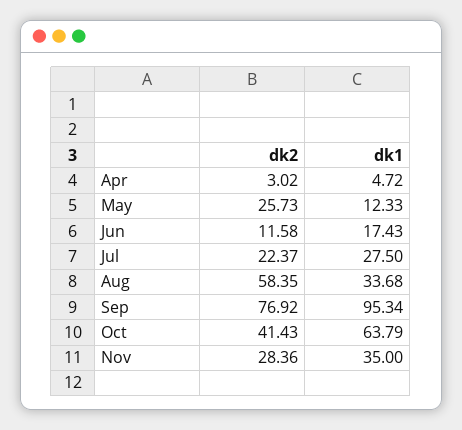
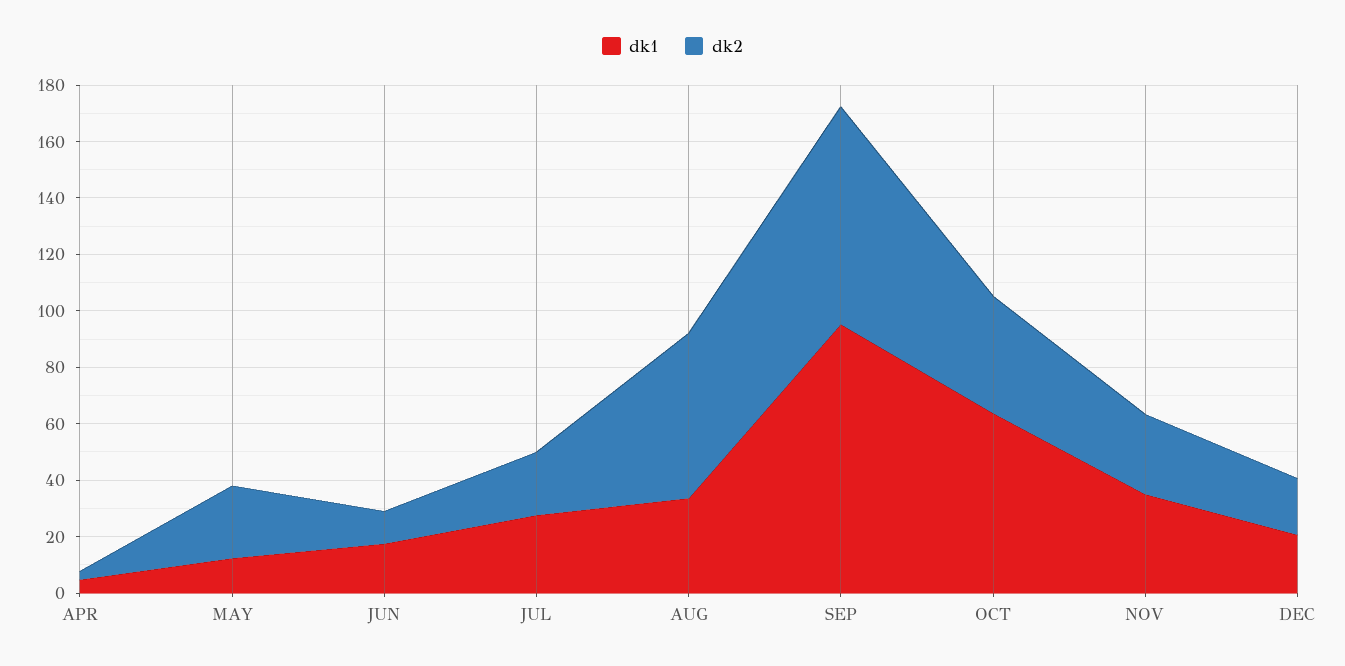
  {
    "dk2": {
      "Apr": 3.02,
      "May": 25.73,
      "Jun": 11.58,
      "Jul": 22.37,
      "Aug": 58.35,
      "Sep": 76.92,
      "Oct": 41.43,
-     "Nov": 28.36
+     "Nov": 28.36,
+     "DEC": 20
    },
    "dk1": {
      "Apr": 4.72,
      "May": 12.33,
      "Jun": 17.43,
      "Jul": 27.5,
      "Aug": 33.68,
      "Sep": 95.34,
      "Oct": 63.79,
-     "Nov": 35
+     "Nov": 35,
+     "DEC": 20
    }
  }

